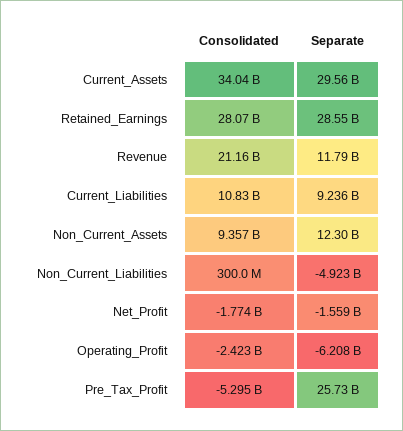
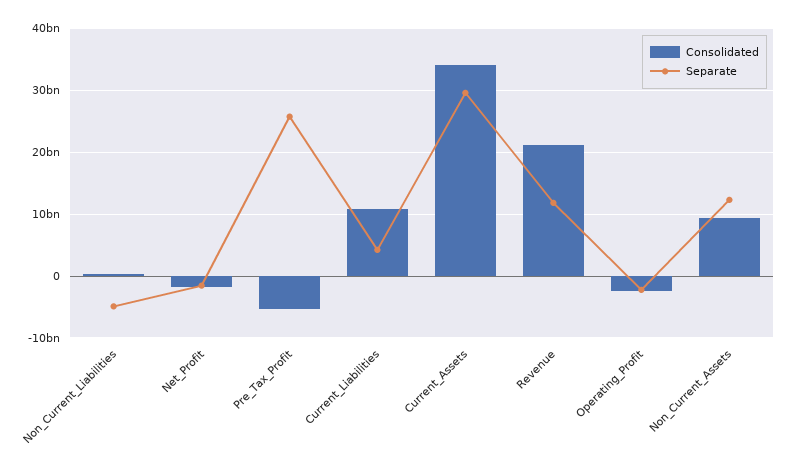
  {
    "Consolidated": {
      "Current_Assets": 34040000000,
-     "Retained_Earnings": 28070000000,
      "Revenue": 21160000000,
      "Current_Liabilities": 10830000000,
      "Non_Current_Assets": 9357000000,
      "Non_Current_Liabilities": 300000000,
      "Net_Profit": -1774000000,
      "Operating_Profit": -2423000000,
      "Pre_Tax_Profit": -5295000000
    },
    "Separate": {
      "Current_Assets": 29560000000,
-     "Retained_Earnings": 28550000000,
      "Revenue": 11790000000,
-     "Current_Liabilities": 9236000000,
+     "Current_Liabilities": 4000000000,
      "Non_Current_Assets": 12300000000,
      "Non_Current_Liabilities": -4923000000,
      "Net_Profit": -1559000000,
-     "Operating_Profit": -6208000000,
+     "Operating_Profit": -2000000000,
      "Pre_Tax_Profit": 25730000000
    }
  }

